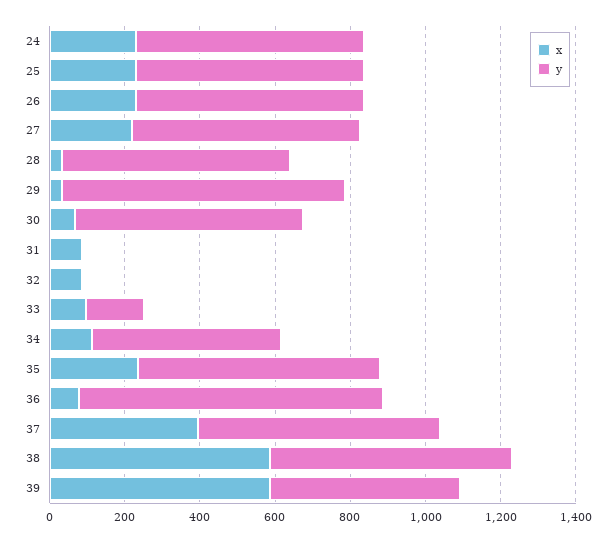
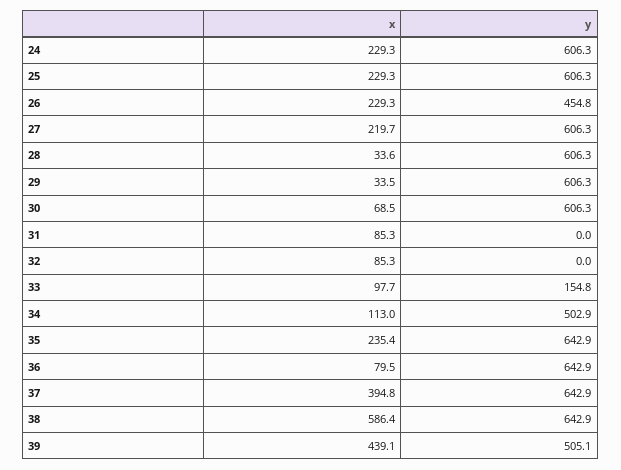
  {
    "x": {
      "24": 229.3,
      "25": 229.3,
      "26": 229.3,
      "27": 219.7,
      "28": 33.6,
      "29": 33.5,
      "30": 68.5,
      "31": 85.3,
      "32": 85.3,
      "33": 97.7,
      "34": 113,
      "35": 235.4,
      "36": 79.5,
      "37": 394.8,
      "38": 586.4,
-     "39": 600
+     "39": 439.1
    },
    "y": {
      "24": 606.3,
      "25": 606.3,
-     "26": 600,
+     "26": 454.8,
      "27": 606.3,
      "28": 606.3,
-     "29": 750,
+     "29": 606.3,
      "30": 606.3,
      "31": 0,
      "32": 0,
      "33": 154.8,
      "34": 502.9,
      "35": 642.9,
-     "36": 800,
+     "36": 642.9,
      "37": 642.9,
      "38": 642.9,
      "39": 505.1
    }
  }

